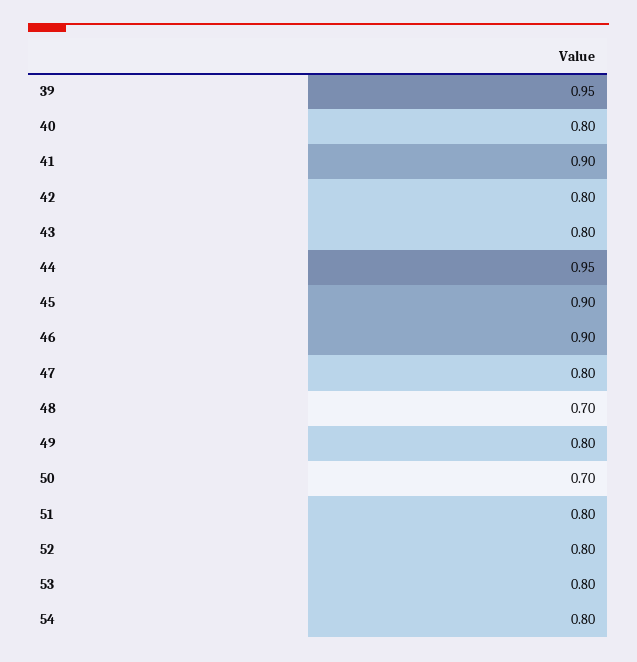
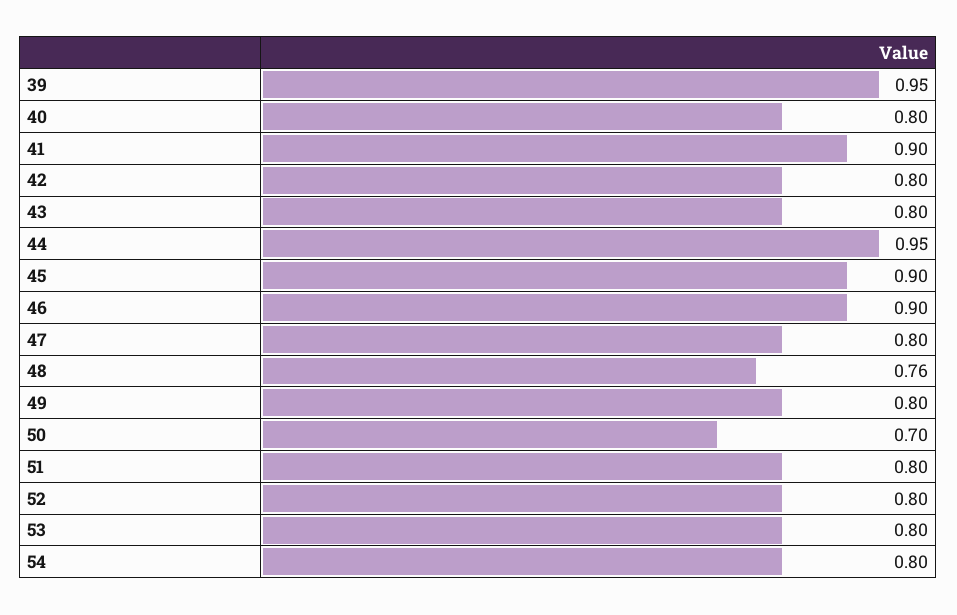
  {
    "39": 0.95,
    "40": 0.8,
    "41": 0.9,
    "42": 0.8,
    "43": 0.8,
    "44": 0.95,
    "45": 0.9,
    "46": 0.9,
    "47": 0.8,
-   "48": 0.7,
+   "48": 0.76,
    "49": 0.8,
    "50": 0.7,
    "51": 0.8,
    "52": 0.8,
    "53": 0.8,
    "54": 0.8
  }

